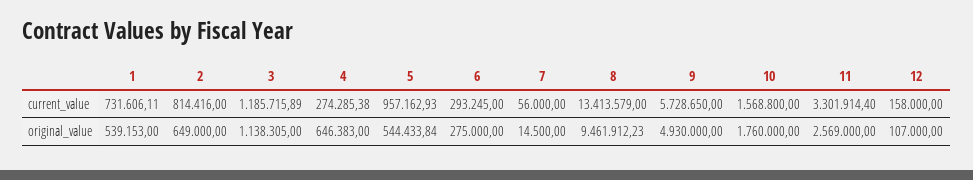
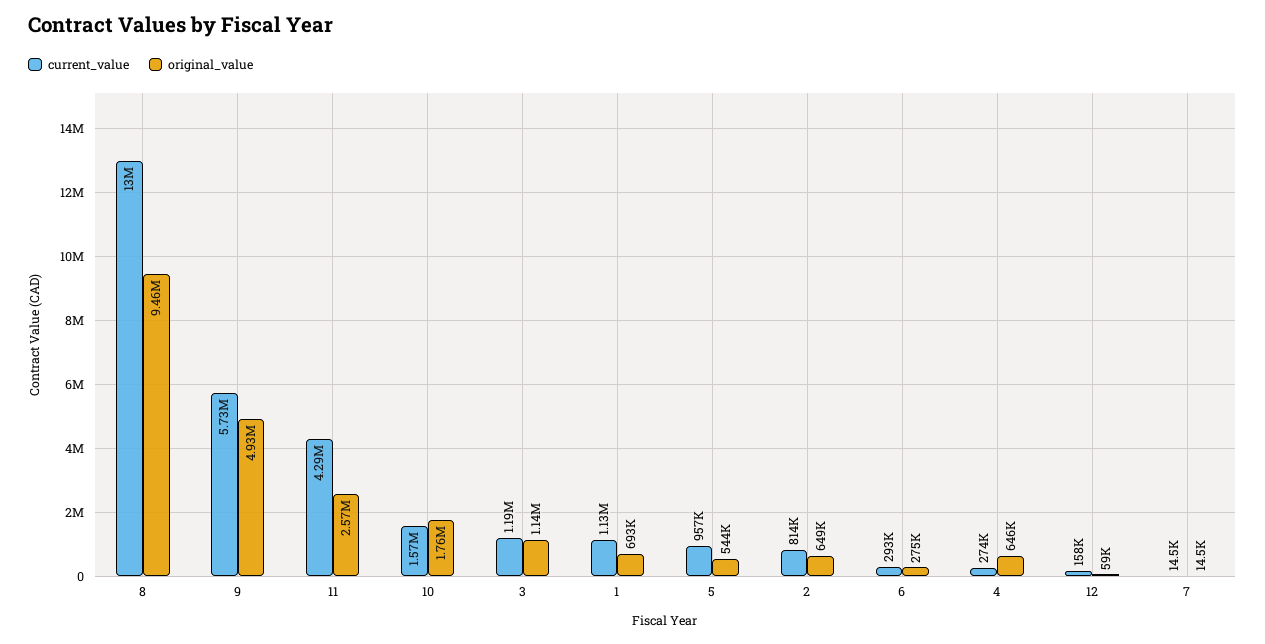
  {
    "current_value": {
-     "1": 731606.11,
+     "1": 1130000,
      "2": 814416,
      "3": 1185715.89,
      "4": 274285.38,
      "5": 957162.93,
      "6": 293245,
-     "7": 56000,
+     "7": 14500,
-     "8": 13413579,
+     "8": 13000000,
      "9": 5728650,
      "10": 1568800,
-     "11": 3301914.4,
+     "11": 4290000,
      "12": 158000
    },
    "original_value": {
-     "1": 539153,
+     "1": 693000,
      "2": 649000,
      "3": 1138305,
      "4": 646383,
      "5": 544433.84,
      "6": 275000,
      "7": 14500,
      "8": 9461912.23,
      "9": 4930000,
      "10": 1760000,
      "11": 2569000,
-     "12": 107000
+     "12": 59000
    }
  }

